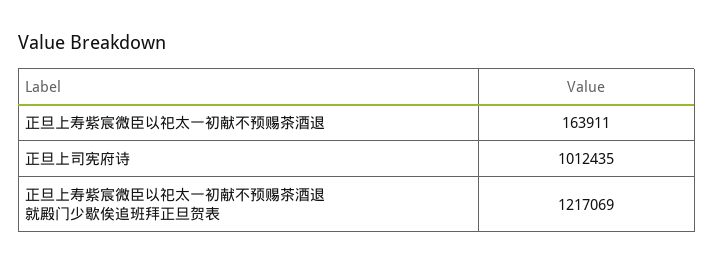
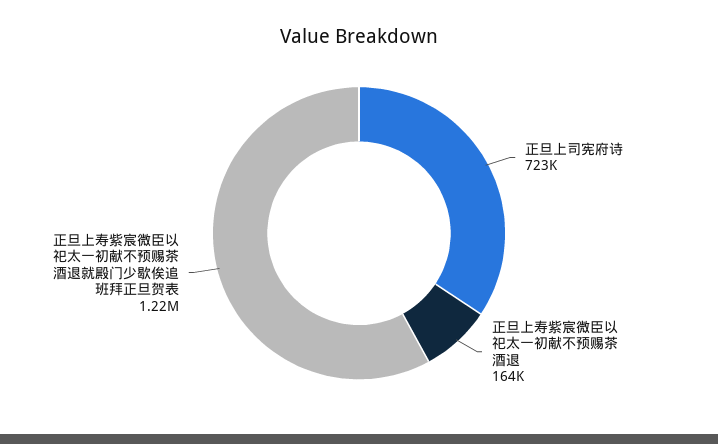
  {
    "正旦上寿紫宸微臣以祀太一初献不预赐茶酒退": 163911,
-   "正旦上司宪府诗": 1012435,
+   "正旦上司宪府诗": 723000,
    "正旦上寿紫宸微臣以祀太一初献不预赐茶酒退就殿门少歇俟追班拜正旦贺表": 1217069
  }

